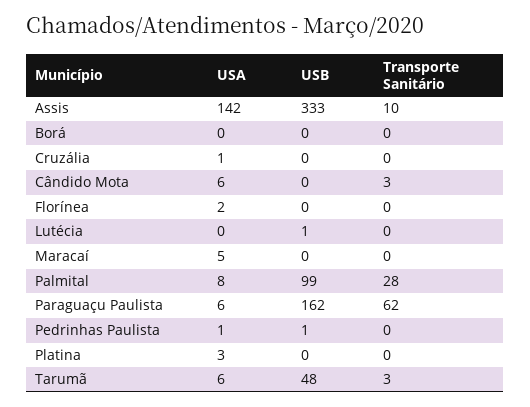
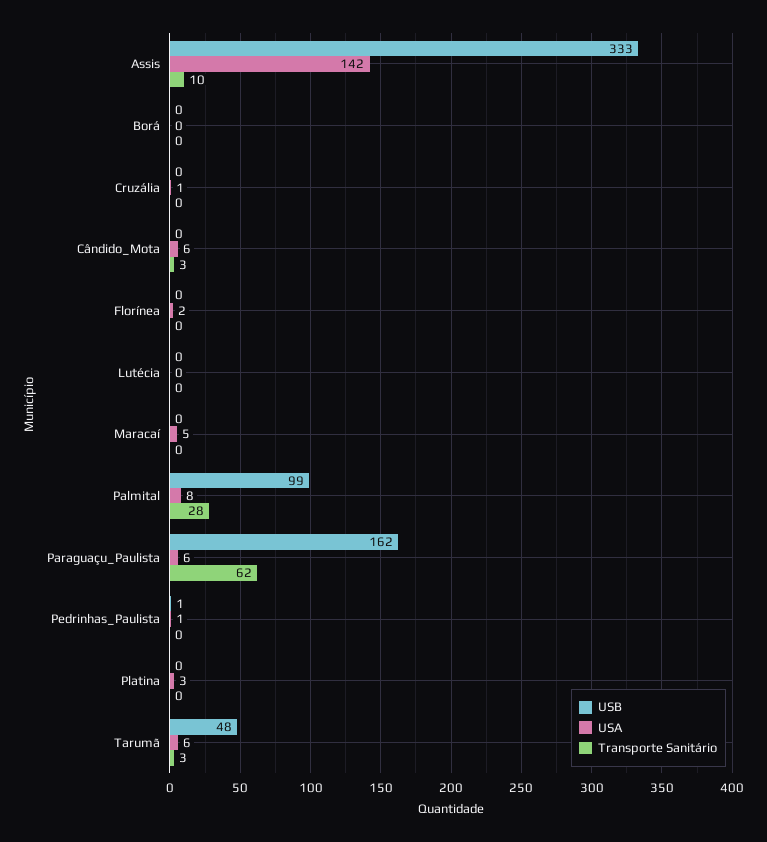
  {
    "USA": {
      "Assis": 142,
      "Borá": 0,
      "Cruzália": 1,
      "Cândido Mota": 6,
      "Florínea": 2,
      "Lutécia": 0,
      "Maracaí": 5,
      "Palmital": 8,
      "Paraguaçu Paulista": 6,
      "Pedrinhas Paulista": 1,
      "Platina": 3,
      "Tarumã": 6
    },
    "USB": {
      "Assis": 333,
      "Borá": 0,
      "Cruzália": 0,
      "Cândido Mota": 0,
      "Florínea": 0,
-     "Lutécia": 1,
+     "Lutécia": 0,
      "Maracaí": 0,
      "Palmital": 99,
      "Paraguaçu Paulista": 162,
      "Pedrinhas Paulista": 1,
      "Platina": 0,
      "Tarumã": 48
    },
    "Transporte Sanitário": {
      "Assis": 10,
      "Borá": 0,
      "Cruzália": 0,
      "Cândido Mota": 3,
      "Florínea": 0,
      "Lutécia": 0,
      "Maracaí": 0,
      "Palmital": 28,
      "Paraguaçu Paulista": 62,
      "Pedrinhas Paulista": 0,
      "Platina": 0,
      "Tarumã": 3
    }
  }

